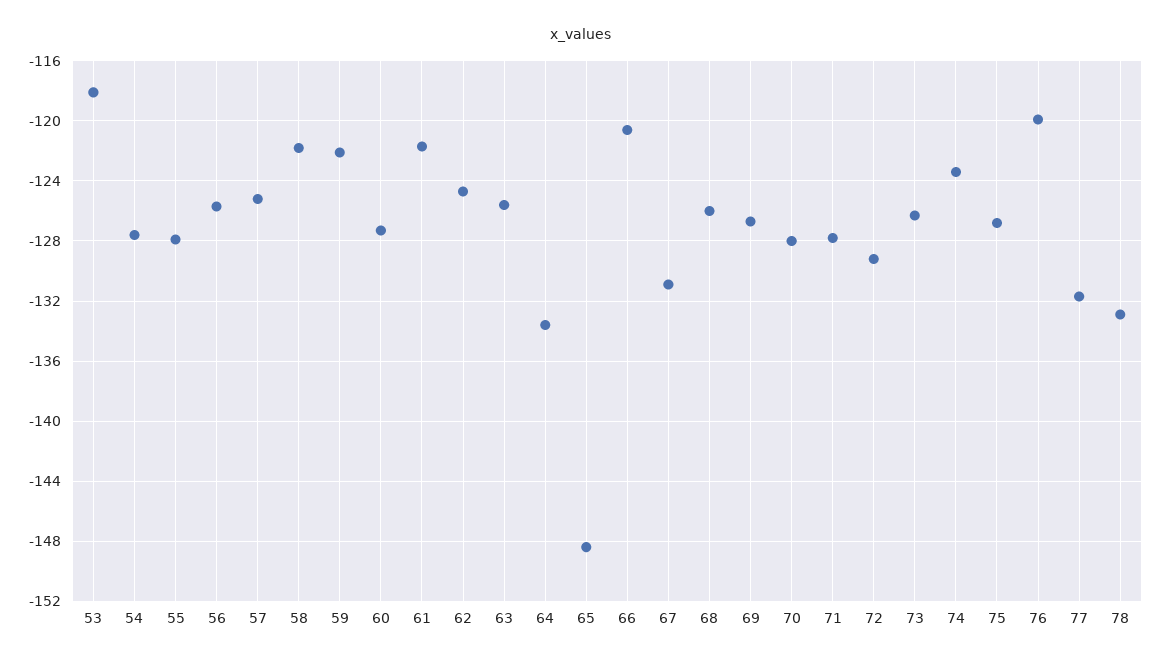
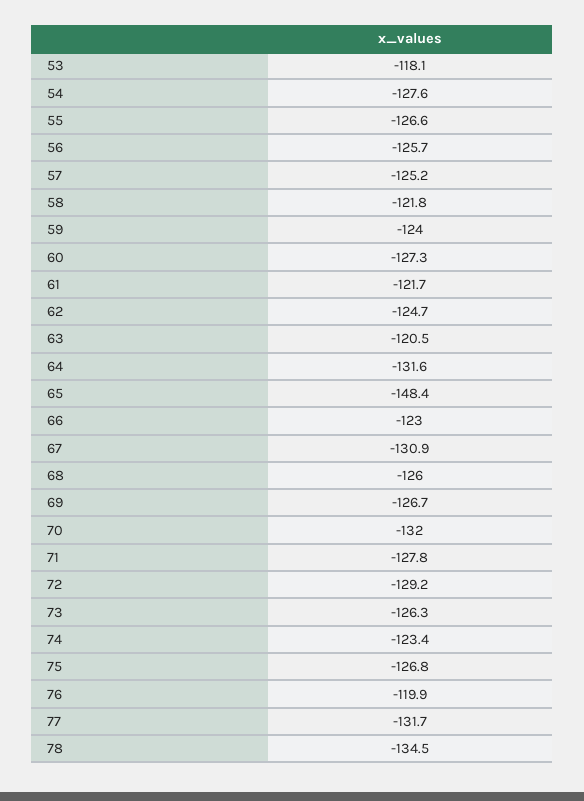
  {
    "53": -118.1,
    "54": -127.6,
-   "55": -128,
+   "55": -126.6,
    "56": -125.7,
    "57": -125.2,
    "58": -121.8,
-   "59": -122,
+   "59": -124,
    "60": -127.3,
    "61": -121.7,
    "62": -124.7,
-   "63": -125.5,
+   "63": -120.5,
-   "64": -133.5,
+   "64": -131.6,
    "65": -148.4,
-   "66": -120.5,
+   "66": -123,
    "67": -130.9,
    "68": -126,
    "69": -126.7,
-   "70": -128,
+   "70": -132,
    "71": -127.8,
    "72": -129.2,
    "73": -126.3,
    "74": -123.4,
    "75": -126.8,
    "76": -119.9,
    "77": -131.7,
-   "78": -133
+   "78": -134.5
  }

